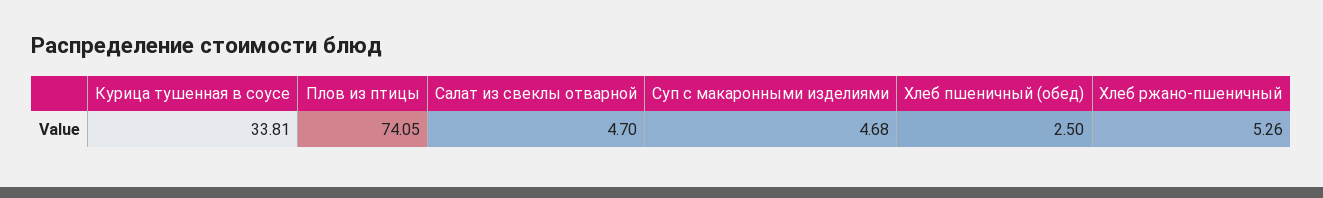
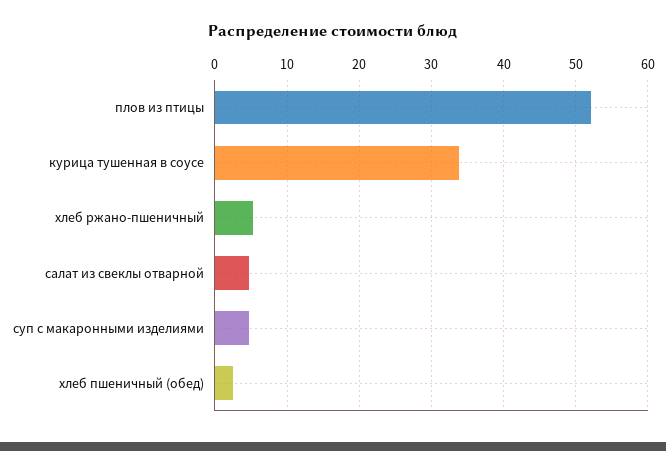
  {
    "Курица тушенная в соусе": 33.81,
-   "Плов из птицы": 74.05,
+   "Плов из птицы": 52,
    "Салат из свеклы отварной": 4.7,
    "Суп с макаронными изделиями": 4.68,
    "Хлеб пшеничный (обед)": 2.5,
    "Хлеб ржано-пшеничный": 5.26
  }

